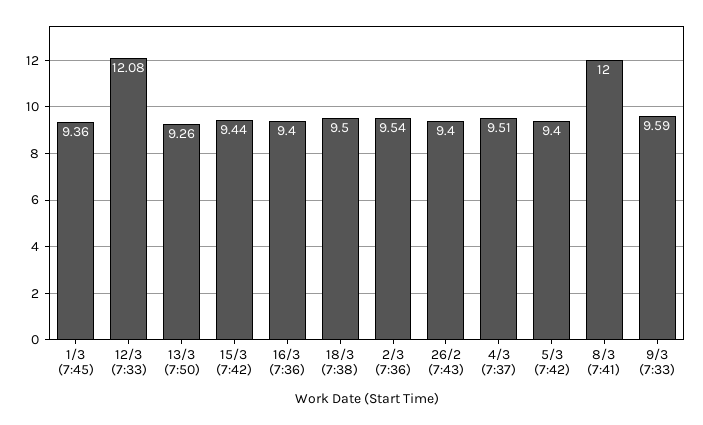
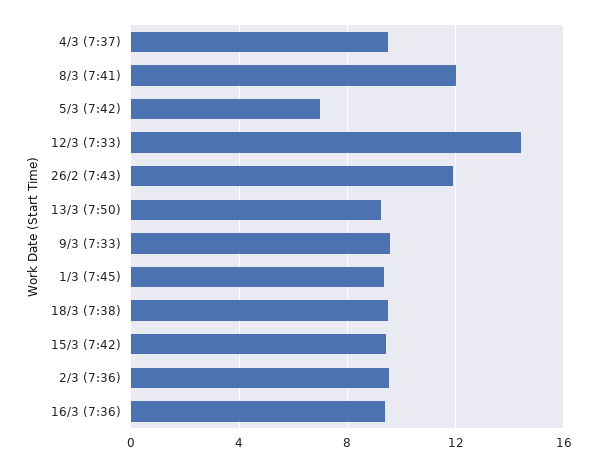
  {
    "1/3 (7:45)": 9.36,
-   "12/3 (7:33)": 12.08,
+   "12/3 (7:33)": 14.5,
    "13/3 (7:50)": 9.26,
    "15/3 (7:42)": 9.44,
    "16/3 (7:36)": 9.4,
    "18/3 (7:38)": 9.5,
    "2/3 (7:36)": 9.54,
-   "26/2 (7:43)": 9.4,
+   "26/2 (7:43)": 12,
    "4/3 (7:37)": 9.51,
-   "5/3 (7:42)": 9.4,
+   "5/3 (7:42)": 7,
    "8/3 (7:41)": 12,
    "9/3 (7:33)": 9.59
  }

